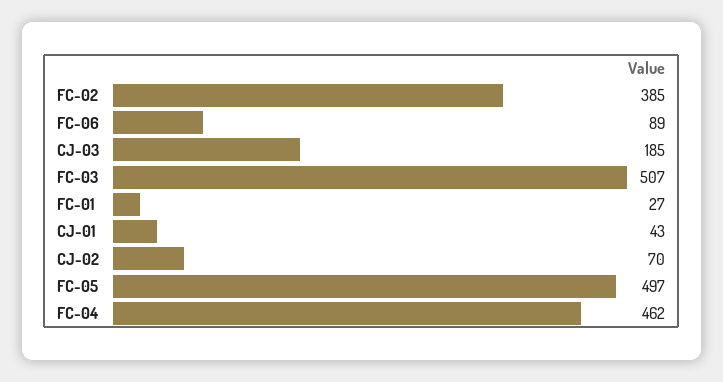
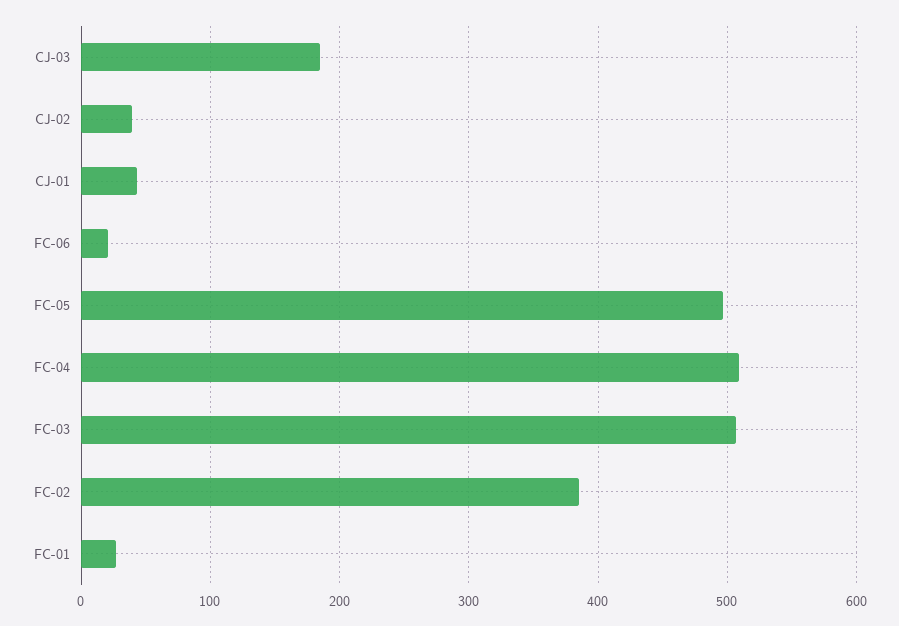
  {
    "FC-02": 385,
-   "FC-06": 89,
+   "FC-06": 20,
    "CJ-03": 185,
    "FC-03": 507,
    "FC-01": 27,
    "CJ-01": 43,
-   "CJ-02": 70,
+   "CJ-02": 40,
    "FC-05": 497,
-   "FC-04": 462
+   "FC-04": 510
  }

